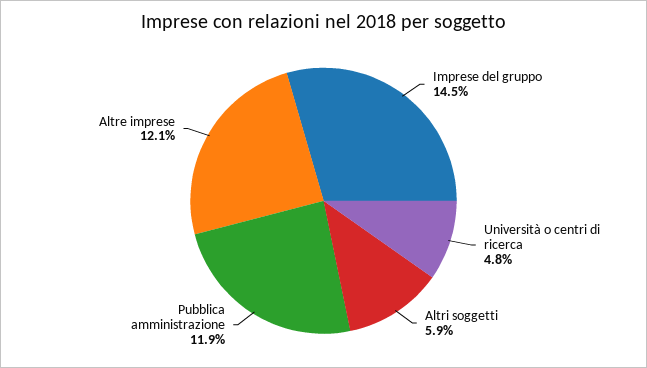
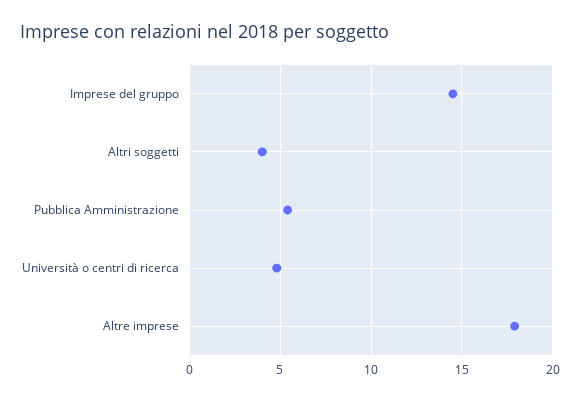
  {
    "Imprese del gruppo": 14.5,
    "Università o centri di ricerca": 4.8,
-   "Altri soggetti": 5.9,
+   "Altri soggetti": 4,
-   "Pubblica amministrazione": 11.9,
+   "Pubblica amministrazione": 5.5,
-   "Altre imprese": 12.1
+   "Altre imprese": 18
  }

